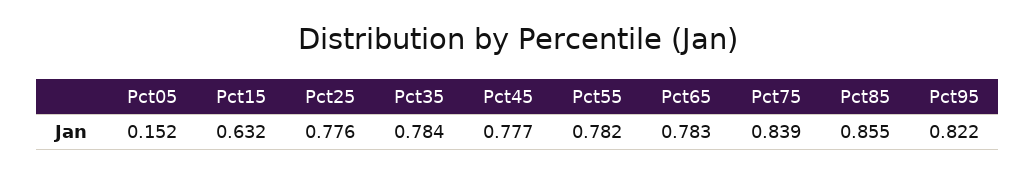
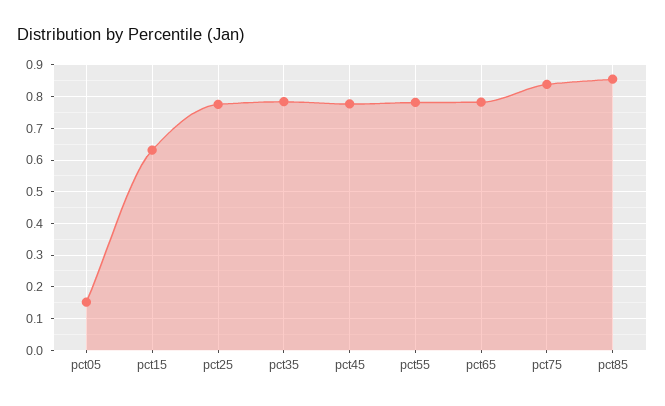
  {
    "Pct05": 0.152,
    "Pct15": 0.632,
    "Pct25": 0.776,
    "Pct35": 0.784,
    "Pct45": 0.777,
    "Pct55": 0.782,
    "Pct65": 0.783,
    "Pct75": 0.839,
-   "Pct85": 0.855,
+   "Pct85": 0.855
-   "Pct95": 0.822
  }

